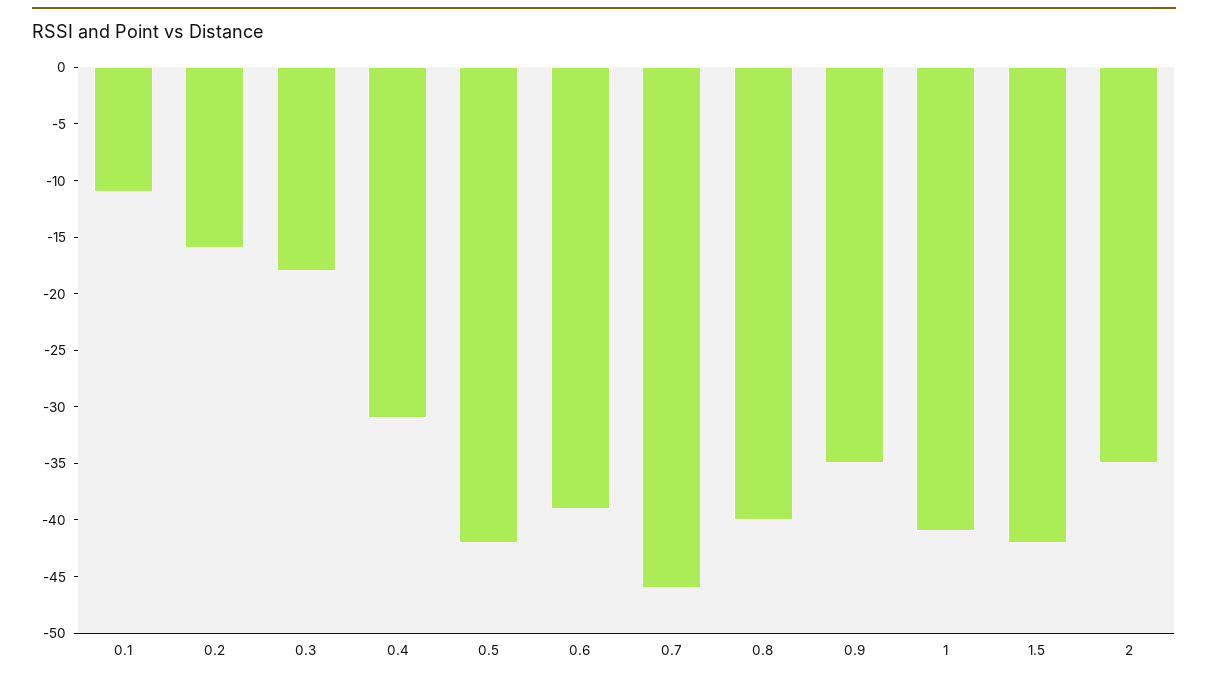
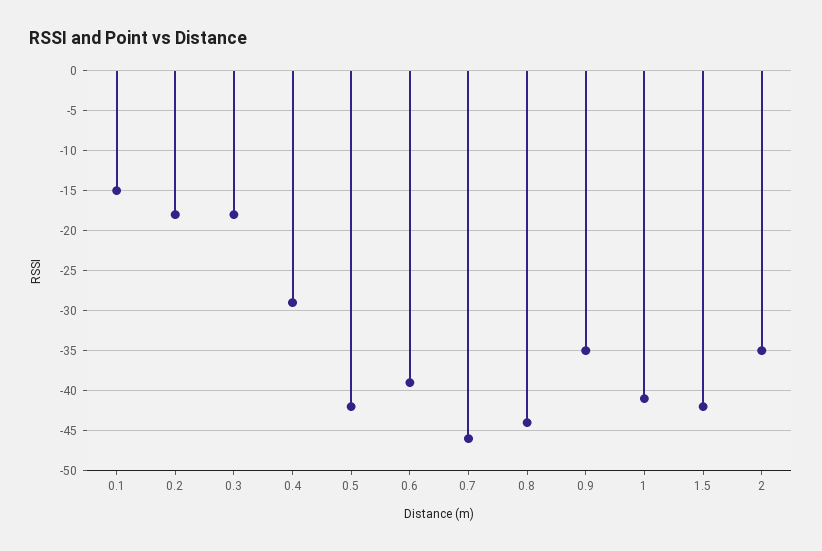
  {
-   "0.1": -11,
+   "0.1": -15,
-   "0.2": -16,
+   "0.2": -18,
    "0.3": -18,
-   "0.4": -31,
+   "0.4": -29,
    "0.5": -42,
    "0.6": -39,
    "0.7": -46,
-   "0.8": -40,
+   "0.8": -44,
    "0.9": -35,
    "1": -41,
    "1.5": -42,
    "2": -35
  }

